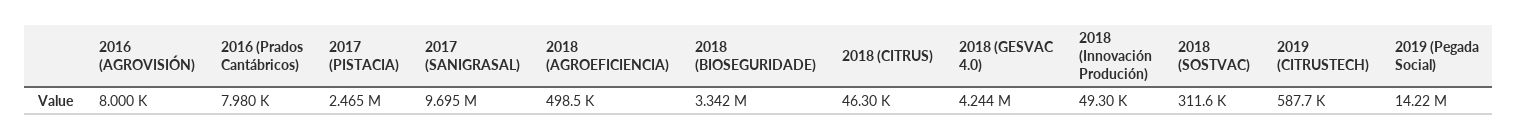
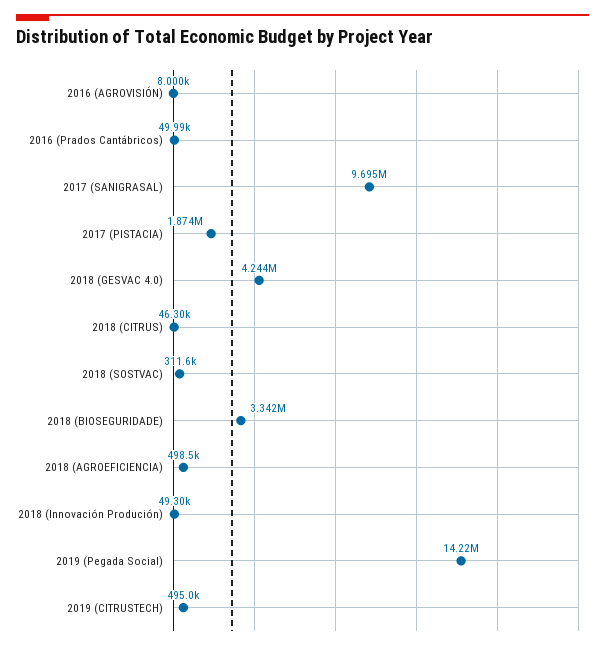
  {
    "2016 (AGROVISIÓN)": 8000,
-   "2016 (Prados Cantábricos)": 7980,
+   "2016 (Prados Cantábricos)": 49990,
-   "2017 (PISTACIA)": 2465000,
+   "2017 (PISTACIA)": 1874000,
    "2017 (SANIGRASAL)": 9695000,
    "2018 (AGROEFICIENCIA)": 498500,
    "2018 (BIOSEGURIDADE)": 3342000,
    "2018 (CITRUS)": 46300,
    "2018 (GESVAC 4.0)": 4244000,
    "2018 (Innovación Produción)": 49300,
    "2018 (SOSTVAC)": 311600,
-   "2019 (CITRUSTECH)": 587700,
+   "2019 (CITRUSTECH)": 495000,
    "2019 (Pegada Social)": 14220000
  }

